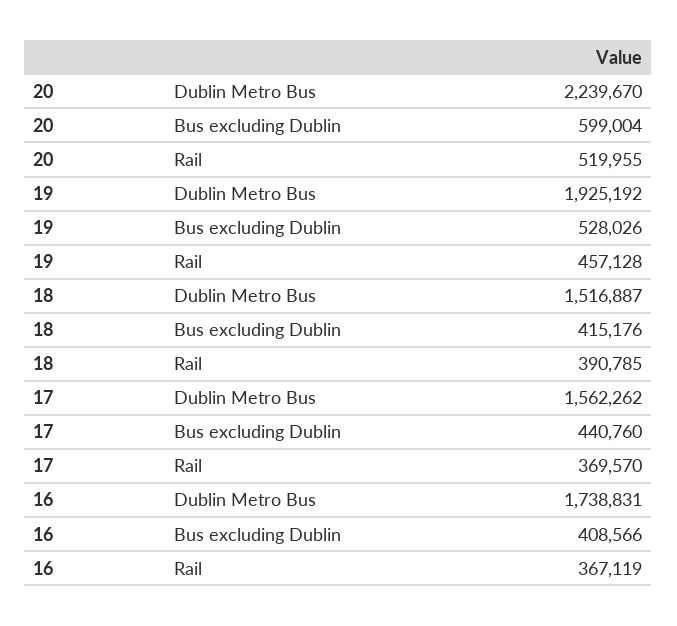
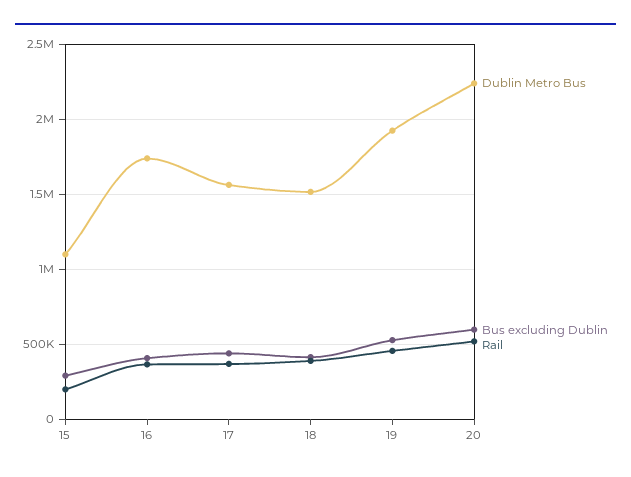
  {
    "Dublin Metro Bus": {
      "20": 2239670,
      "19": 1925192,
      "18": 1516887,
      "17": 1562262,
-     "16": 1738831
+     "16": 1738831,
+     "15": 1100000
    },
    "Bus excluding Dublin": {
      "20": 599004,
      "19": 528026,
      "18": 415176,
      "17": 440760,
-     "16": 408566
+     "16": 408566,
+     "15": 300000
    },
    "Rail": {
      "20": 519955,
      "19": 457128,
      "18": 390785,
      "17": 369570,
-     "16": 367119
+     "16": 367119,
+     "15": 200000
    }
  }

